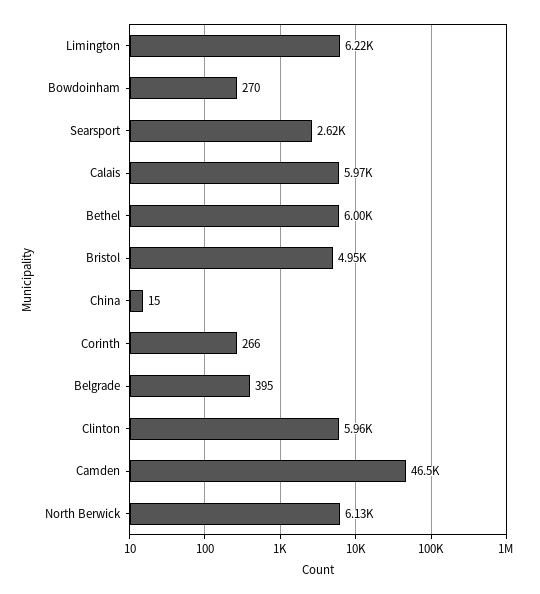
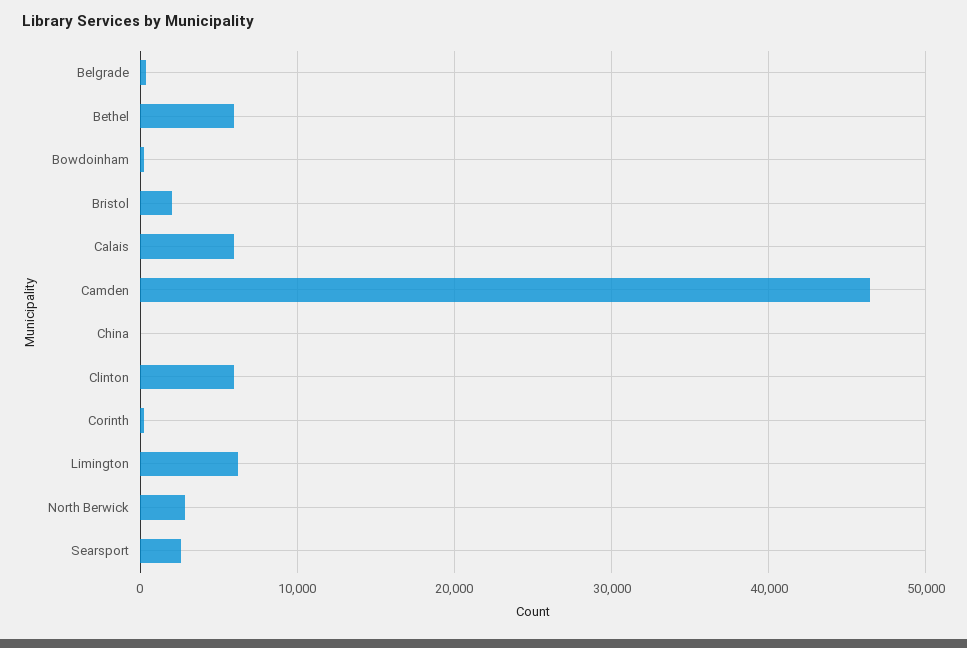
  {
    "Limington": 6220,
    "Bowdoinham": 270,
    "Searsport": 2620,
    "Calais": 5970,
    "Bethel": 6000,
-   "Bristol": 4950,
+   "Bristol": 2000,
    "China": 15,
    "Corinth": 266,
    "Belgrade": 395,
    "Clinton": 5960,
    "Camden": 46500,
-   "North Berwick": 6130
+   "North Berwick": 3000
  }

